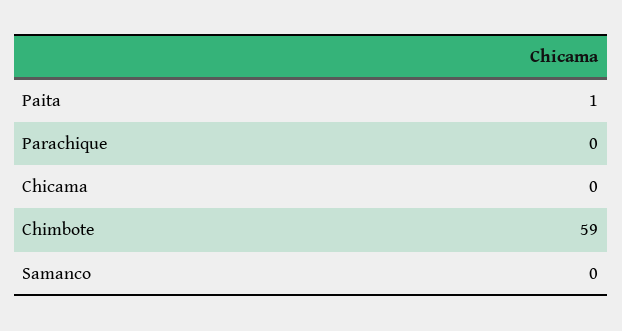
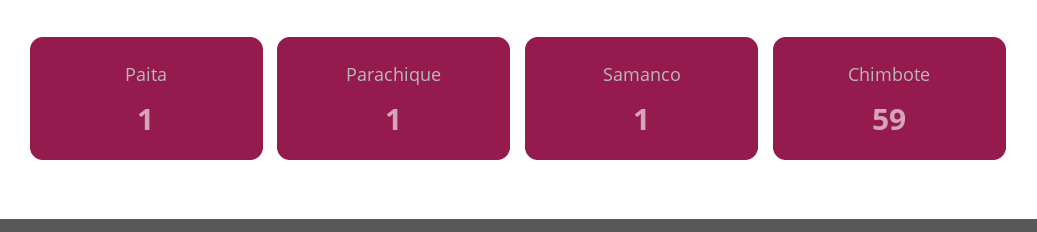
  {
    "Paita": 1,
-   "Parachique": 0,
+   "Parachique": 1,
-   "Chicama": 0,
    "Chimbote": 59,
-   "Samanco": 0
+   "Samanco": 1
  }

